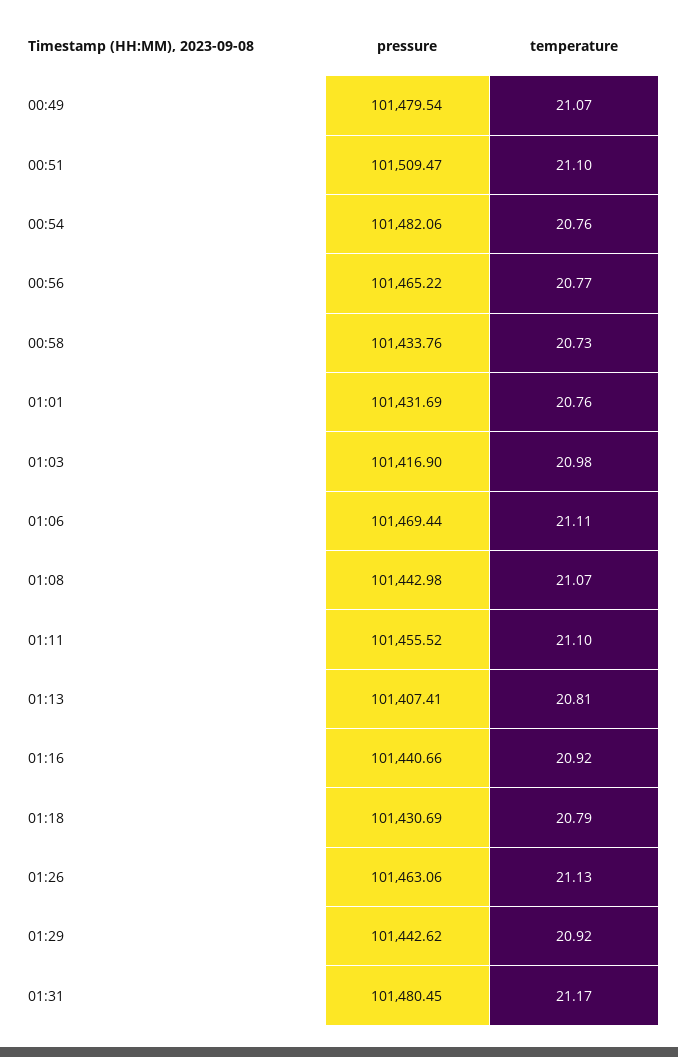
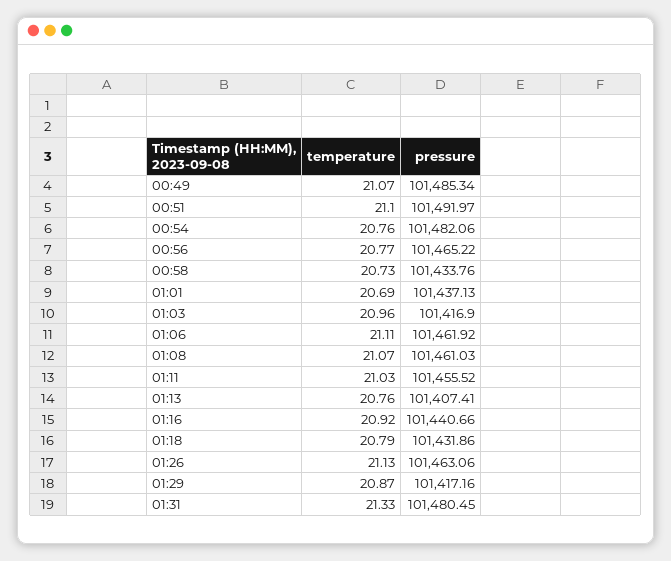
  {
    "pressure": {
-     "00:49": 101479.54,
+     "00:49": 101485.34,
-     "00:51": 101509.47,
+     "00:51": 101491.97,
      "00:54": 101482.06,
      "00:56": 101465.22,
      "00:58": 101433.76,
-     "01:01": 101431.69,
+     "01:01": 101437.13,
      "01:03": 101416.9,
-     "01:06": 101469.44,
+     "01:06": 101461.92,
-     "01:08": 101442.98,
+     "01:08": 101461.03,
      "01:11": 101455.52,
      "01:13": 101407.41,
      "01:16": 101440.66,
-     "01:18": 101430.69,
+     "01:18": 101431.86,
      "01:26": 101463.06,
-     "01:29": 101442.62,
+     "01:29": 101417.16,
      "01:31": 101480.45
    },
    "temperature": {
      "00:49": 21.07,
      "00:51": 21.1,
      "00:54": 20.76,
      "00:56": 20.77,
      "00:58": 20.73,
-     "01:01": 20.76,
+     "01:01": 20.69,
-     "01:03": 20.98,
+     "01:03": 20.96,
      "01:06": 21.11,
      "01:08": 21.07,
-     "01:11": 21.1,
+     "01:11": 21.03,
-     "01:13": 20.81,
+     "01:13": 20.76,
      "01:16": 20.92,
      "01:18": 20.79,
      "01:26": 21.13,
-     "01:29": 20.92,
+     "01:29": 20.87,
-     "01:31": 21.17
+     "01:31": 21.33
    }
  }

